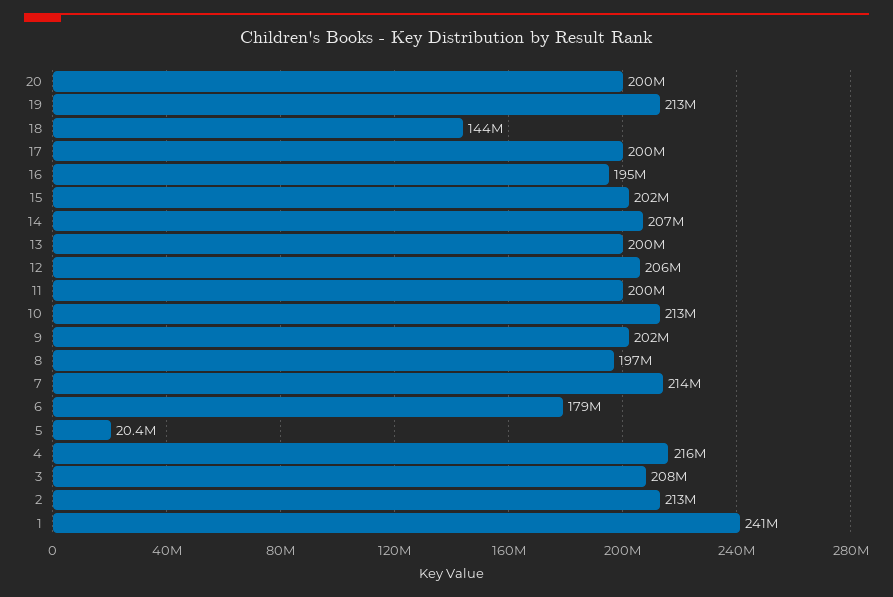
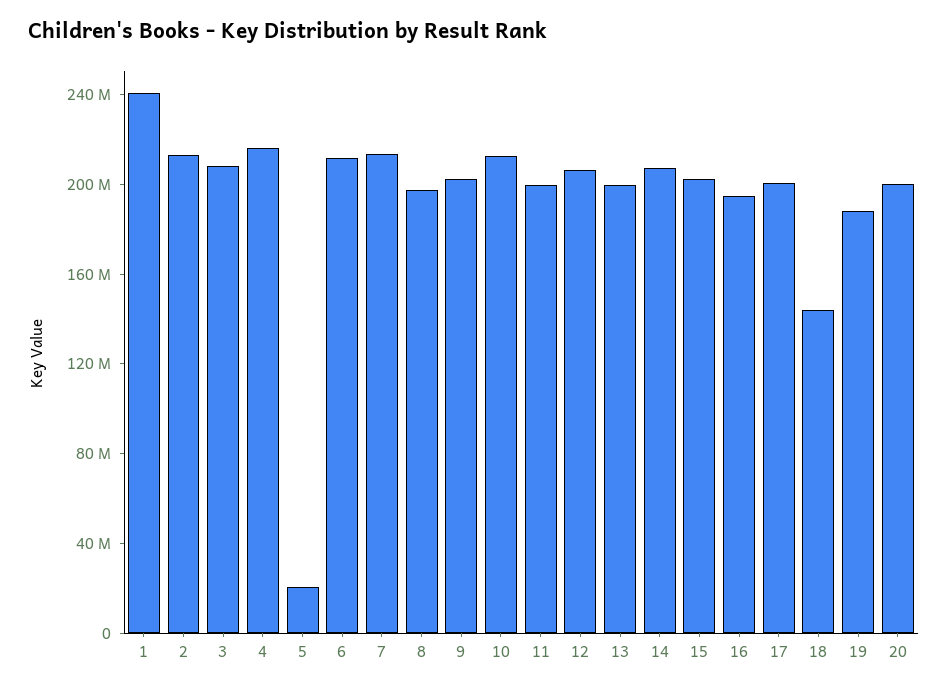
  {
    "20": 200000000,
-   "19": 213000000,
+   "19": 190000000,
    "18": 144000000,
    "17": 200000000,
    "16": 195000000,
    "15": 202000000,
    "14": 207000000,
    "13": 200000000,
    "12": 206000000,
    "11": 200000000,
    "10": 213000000,
    "9": 202000000,
    "8": 197000000,
    "7": 214000000,
-   "6": 179000000,
+   "6": 210000000,
    "5": 20400000,
    "4": 216000000,
    "3": 208000000,
    "2": 213000000,
    "1": 241000000
  }

